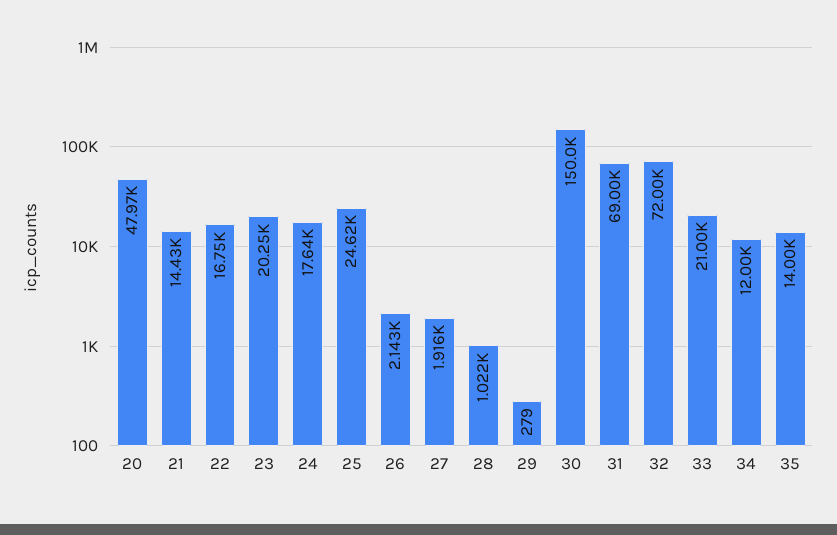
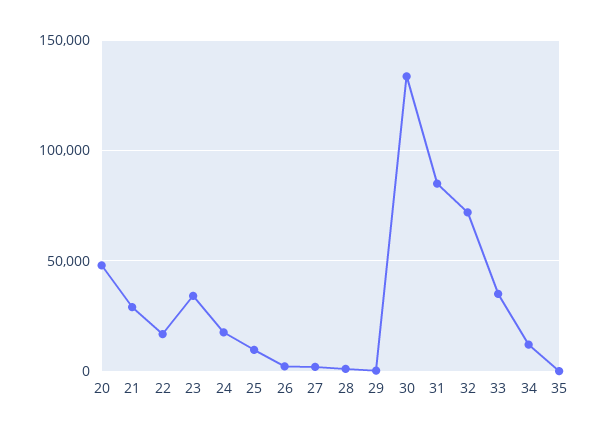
  {
    "20": 47970,
-   "21": 14430,
+   "21": 30000,
    "22": 16750,
-   "23": 20250,
+   "23": 35000,
    "24": 17640,
-   "25": 24620,
+   "25": 10000,
    "26": 2143,
    "27": 1916,
    "28": 1022,
    "29": 279,
-   "30": 150000,
+   "30": 135000,
-   "31": 69000,
+   "31": 85000,
    "32": 72000,
-   "33": 21000,
+   "33": 35000,
    "34": 12000,
-   "35": 14000
+   "35": 0
  }

